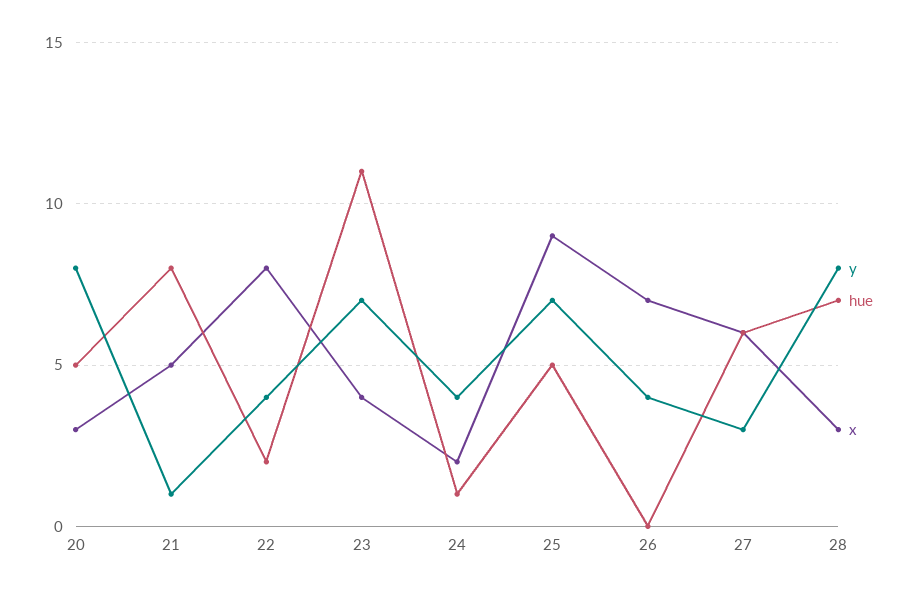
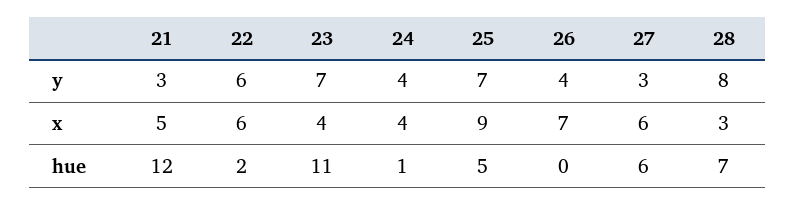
  {
    "y": {
-     "20": 8,
-     "21": 1,
+     "21": 3,
-     "22": 4,
+     "22": 6,
      "23": 7,
      "24": 4,
      "25": 7,
      "26": 4,
      "27": 3,
      "28": 8
    },
    "hue": {
-     "20": 5,
-     "21": 8,
+     "21": 12,
      "22": 2,
      "23": 11,
      "24": 1,
      "25": 5,
      "26": 0,
      "27": 6,
      "28": 7
    },
    "x": {
-     "20": 3,
      "21": 5,
-     "22": 8,
+     "22": 6,
      "23": 4,
-     "24": 2,
+     "24": 4,
      "25": 9,
      "26": 7,
      "27": 6,
      "28": 3
    }
  }

